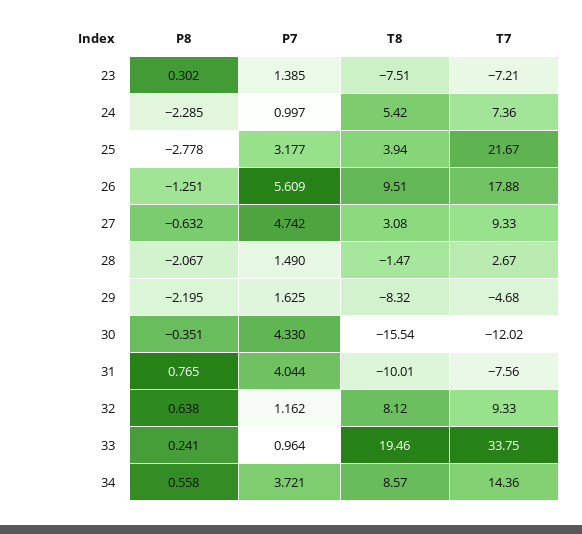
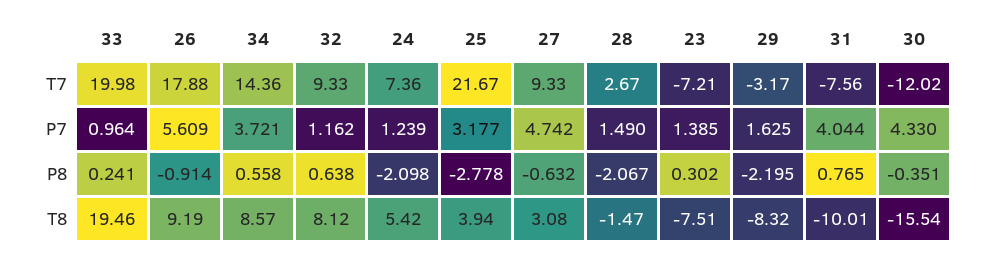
  {
    "P8": {
      "23": 0.302,
-     "24": -2.285,
+     "24": -2.098,
      "25": -2.778,
-     "26": -1.251,
+     "26": -0.914,
      "27": -0.632,
      "28": -2.067,
      "29": -2.195,
      "30": -0.351,
      "31": 0.765,
      "32": 0.638,
      "33": 0.241,
      "34": 0.558
    },
    "P7": {
      "23": 1.385,
-     "24": 0.997,
+     "24": 1.239,
      "25": 3.177,
      "26": 5.609,
      "27": 4.742,
      "28": 1.49,
      "29": 1.625,
      "30": 4.33,
      "31": 4.044,
      "32": 1.162,
      "33": 0.964,
      "34": 3.721
    },
    "T8": {
      "23": -7.51,
      "24": 5.42,
      "25": 3.94,
-     "26": 9.51,
+     "26": 9.19,
      "27": 3.08,
      "28": -1.47,
      "29": -8.32,
      "30": -15.54,
      "31": -10.01,
      "32": 8.12,
      "33": 19.46,
      "34": 8.57
    },
    "T7": {
      "23": -7.21,
      "24": 7.36,
      "25": 21.67,
      "26": 17.88,
      "27": 9.33,
      "28": 2.67,
-     "29": -4.68,
+     "29": -3.17,
      "30": -12.02,
      "31": -7.56,
      "32": 9.33,
-     "33": 33.75,
+     "33": 19.98,
      "34": 14.36
    }
  }

